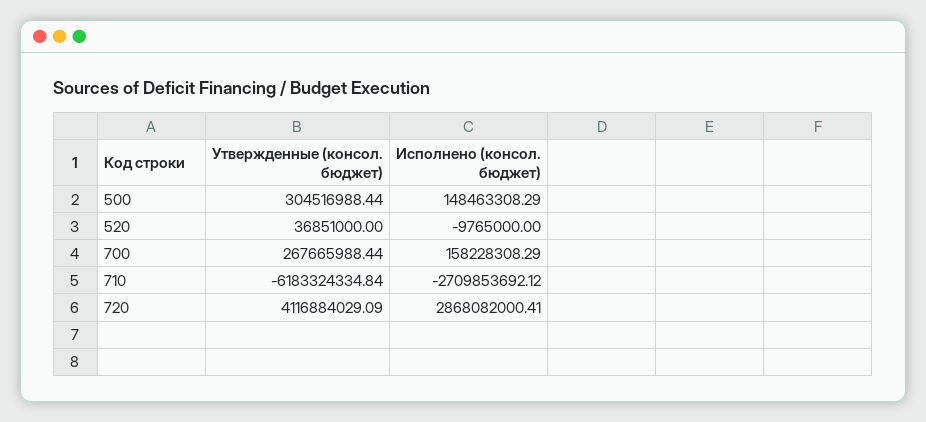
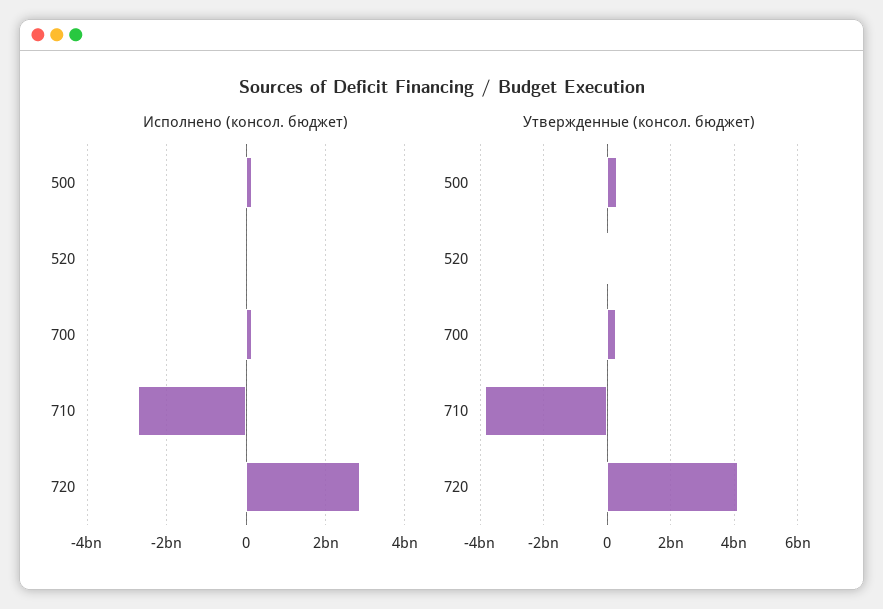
  {
    "Утвержденные (консол. бюджет)": {
      "500": 304516988.44,
      "520": 36851000,
      "700": 267665988.44,
-     "710": -6183324334.84,
+     "710": -3800000000,
      "720": 4116884029.09
    },
    "Исполнено (консол. бюджет)": {
      "500": 148463308.29,
      "520": -9765000,
      "700": 158228308.29,
      "710": -2709853692.12,
      "720": 2868082000.41
    }
  }

